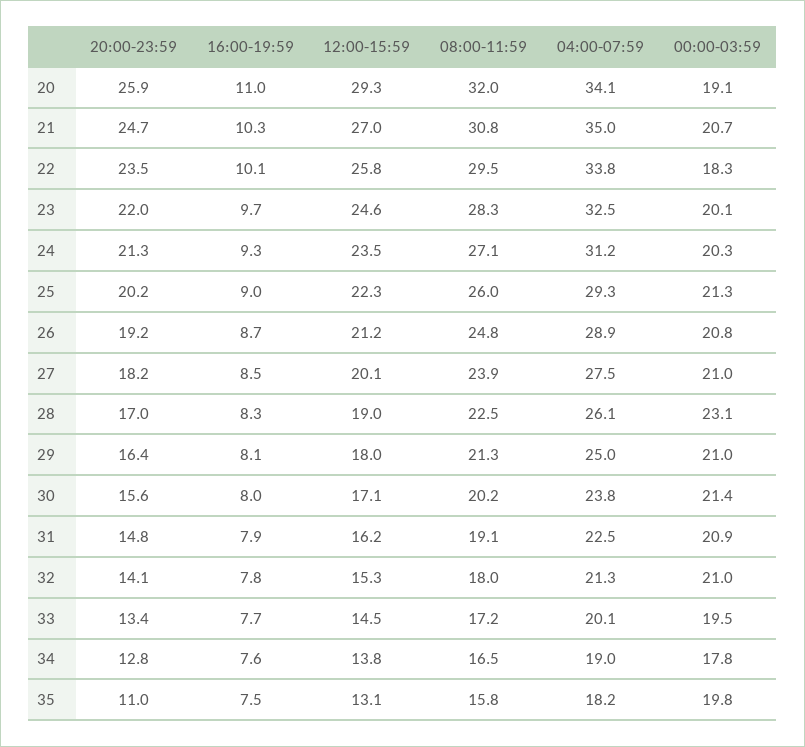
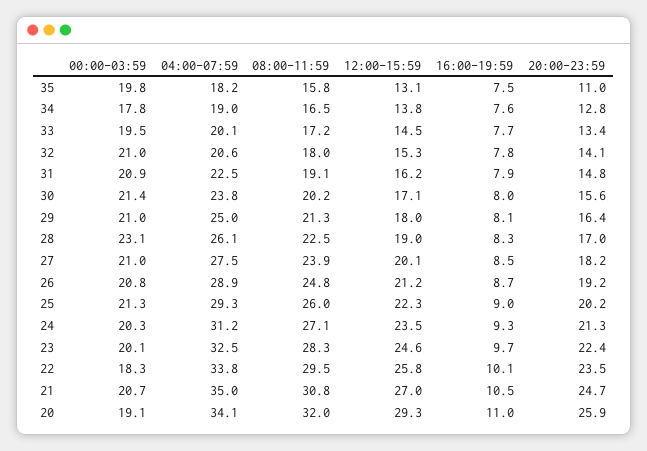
  {
    "20:00-23:59": {
      "20": 25.9,
      "21": 24.7,
      "22": 23.5,
-     "23": 22,
+     "23": 22.4,
      "24": 21.3,
      "25": 20.2,
      "26": 19.2,
      "27": 18.2,
      "28": 17,
      "29": 16.4,
      "30": 15.6,
      "31": 14.8,
      "32": 14.1,
      "33": 13.4,
      "34": 12.8,
      "35": 11
    },
    "16:00-19:59": {
      "20": 11,
-     "21": 10.3,
+     "21": 10.5,
      "22": 10.1,
      "23": 9.7,
      "24": 9.3,
      "25": 9,
      "26": 8.7,
      "27": 8.5,
      "28": 8.3,
      "29": 8.1,
      "30": 8,
      "31": 7.9,
      "32": 7.8,
      "33": 7.7,
      "34": 7.6,
      "35": 7.5
    },
    "12:00-15:59": {
      "20": 29.3,
      "21": 27,
      "22": 25.8,
      "23": 24.6,
      "24": 23.5,
      "25": 22.3,
      "26": 21.2,
      "27": 20.1,
      "28": 19,
      "29": 18,
      "30": 17.1,
      "31": 16.2,
      "32": 15.3,
      "33": 14.5,
      "34": 13.8,
      "35": 13.1
    },
    "08:00-11:59": {
      "20": 32,
      "21": 30.8,
      "22": 29.5,
      "23": 28.3,
      "24": 27.1,
      "25": 26,
      "26": 24.8,
      "27": 23.9,
      "28": 22.5,
      "29": 21.3,
      "30": 20.2,
      "31": 19.1,
      "32": 18,
      "33": 17.2,
      "34": 16.5,
      "35": 15.8
    },
    "04:00-07:59": {
      "20": 34.1,
      "21": 35,
      "22": 33.8,
      "23": 32.5,
      "24": 31.2,
      "25": 29.3,
      "26": 28.9,
      "27": 27.5,
      "28": 26.1,
      "29": 25,
      "30": 23.8,
      "31": 22.5,
-     "32": 21.3,
+     "32": 20.6,
      "33": 20.1,
      "34": 19,
      "35": 18.2
    },
    "00:00-03:59": {
      "20": 19.1,
      "21": 20.7,
      "22": 18.3,
      "23": 20.1,
      "24": 20.3,
      "25": 21.3,
      "26": 20.8,
      "27": 21,
      "28": 23.1,
      "29": 21,
      "30": 21.4,
      "31": 20.9,
      "32": 21,
      "33": 19.5,
      "34": 17.8,
      "35": 19.8
    }
  }

